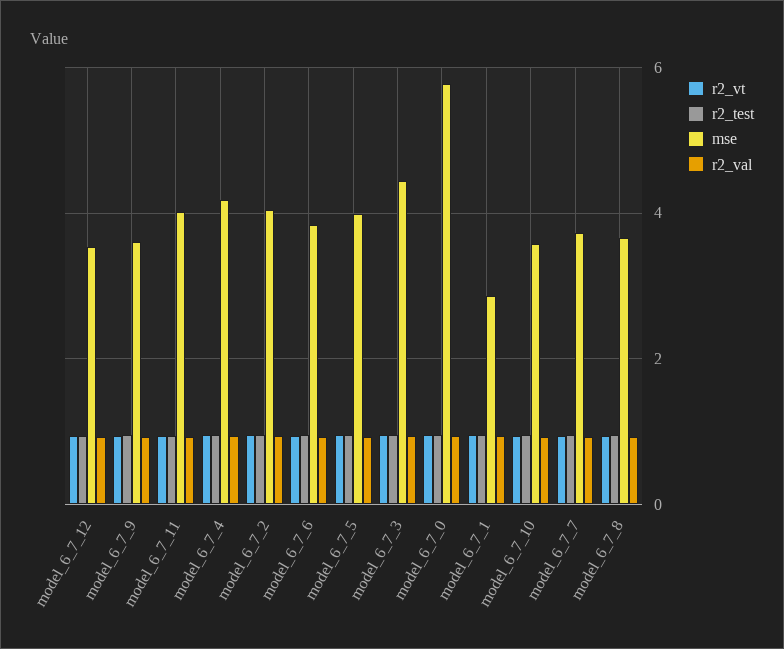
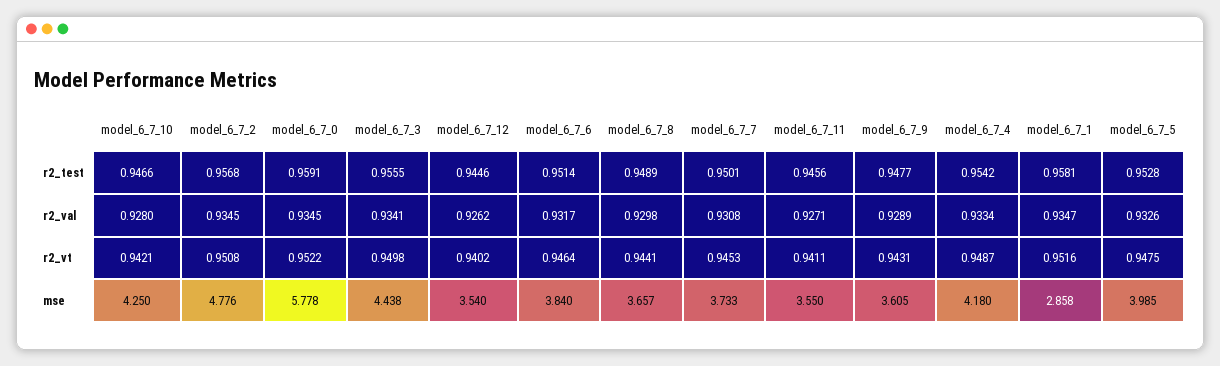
  {
    "r2_vt": {
      "model_6_7_12": 0.9402,
      "model_6_7_9": 0.9431,
      "model_6_7_11": 0.9411,
      "model_6_7_4": 0.9487,
      "model_6_7_2": 0.9508,
      "model_6_7_6": 0.9464,
      "model_6_7_5": 0.9475,
      "model_6_7_3": 0.9498,
      "model_6_7_0": 0.9522,
      "model_6_7_1": 0.9516,
      "model_6_7_10": 0.9421,
      "model_6_7_7": 0.9453,
      "model_6_7_8": 0.9441
    },
    "r2_test": {
      "model_6_7_12": 0.9446,
      "model_6_7_9": 0.9477,
      "model_6_7_11": 0.9456,
      "model_6_7_4": 0.9542,
      "model_6_7_2": 0.9568,
      "model_6_7_6": 0.9514,
      "model_6_7_5": 0.9528,
      "model_6_7_3": 0.9555,
      "model_6_7_0": 0.9591,
      "model_6_7_1": 0.9581,
      "model_6_7_10": 0.9466,
      "model_6_7_7": 0.9501,
      "model_6_7_8": 0.9489
    },
    "mse": {
      "model_6_7_12": 3.54,
      "model_6_7_9": 3.605,
-     "model_6_7_11": 4,
+     "model_6_7_11": 3.55,
      "model_6_7_4": 4.18,
-     "model_6_7_2": 4,
+     "model_6_7_2": 4.776,
      "model_6_7_6": 3.84,
      "model_6_7_5": 3.985,
      "model_6_7_3": 4.438,
      "model_6_7_0": 5.778,
      "model_6_7_1": 2.858,
-     "model_6_7_10": 3.6,
+     "model_6_7_10": 4.25,
      "model_6_7_7": 3.733,
      "model_6_7_8": 3.657
    },
    "r2_val": {
      "model_6_7_12": 0.9262,
      "model_6_7_9": 0.9289,
      "model_6_7_11": 0.9271,
      "model_6_7_4": 0.9334,
      "model_6_7_2": 0.9345,
      "model_6_7_6": 0.9317,
      "model_6_7_5": 0.9326,
      "model_6_7_3": 0.9341,
      "model_6_7_0": 0.9345,
      "model_6_7_1": 0.9347,
      "model_6_7_10": 0.928,
      "model_6_7_7": 0.9308,
      "model_6_7_8": 0.9298
    }
  }

